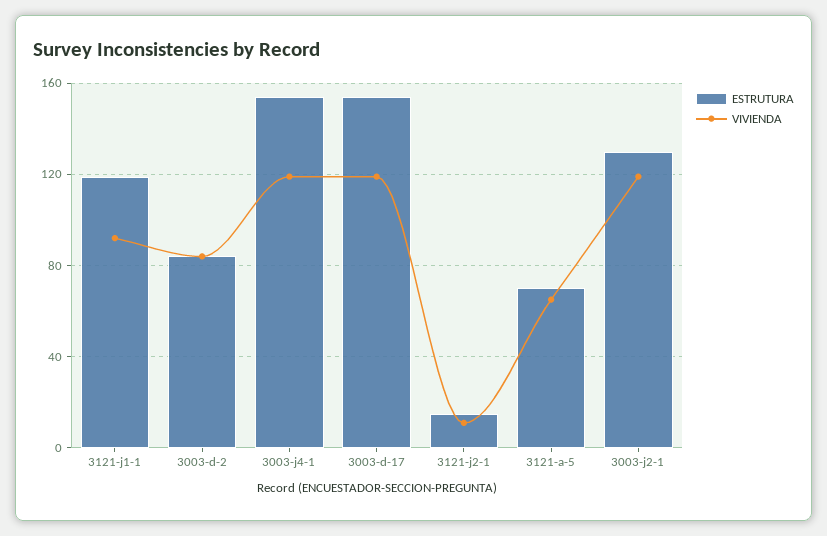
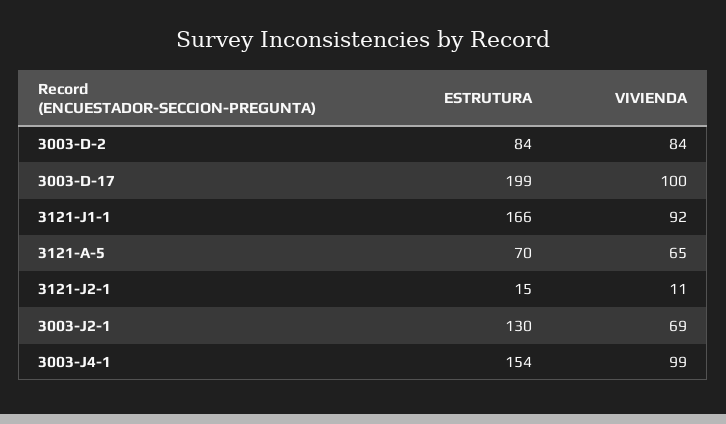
  {
    "ESTRUTURA": {
-     "3121-j1-1": 120,
+     "3121-j1-1": 166,
      "3003-d-2": 84,
      "3003-j4-1": 154,
-     "3003-d-17": 155,
+     "3003-d-17": 199,
      "3121-j2-1": 15,
      "3121-a-5": 70,
      "3003-j2-1": 130
    },
    "VIVIENDA": {
      "3121-j1-1": 92,
      "3003-d-2": 84,
-     "3003-j4-1": 120,
+     "3003-j4-1": 99,
-     "3003-d-17": 120,
+     "3003-d-17": 100,
      "3121-j2-1": 11,
      "3121-a-5": 65,
-     "3003-j2-1": 120
+     "3003-j2-1": 69
    }
  }

